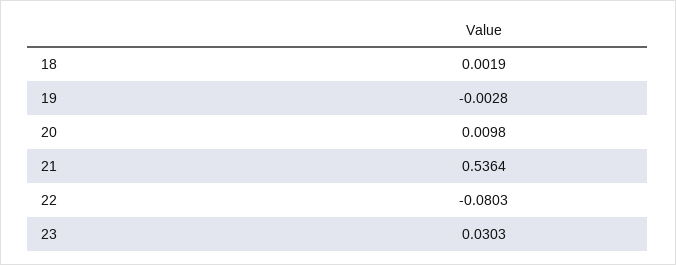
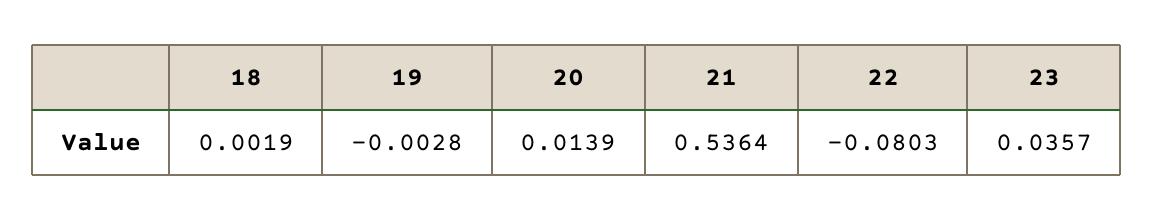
  {
    "18": 0.0019,
    "19": -0.0028,
-   "20": 0.0098,
+   "20": 0.0139,
    "21": 0.5364,
    "22": -0.0803,
-   "23": 0.0303
+   "23": 0.0357
  }

